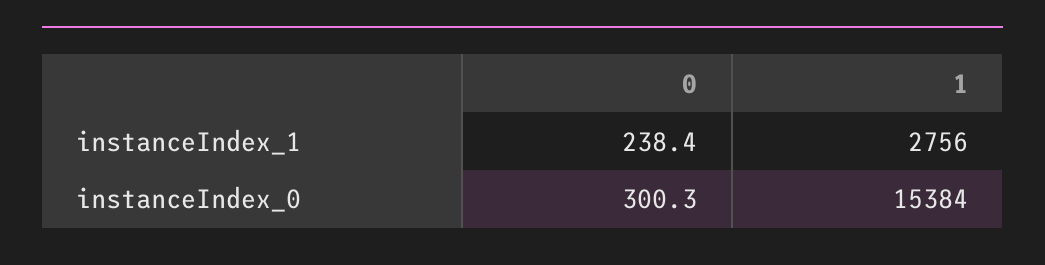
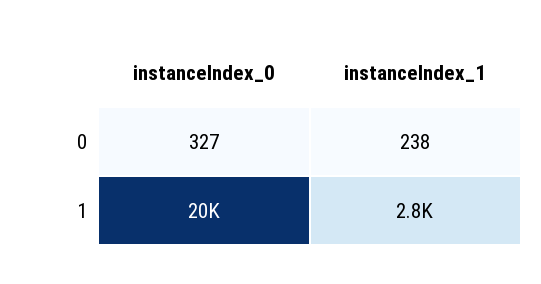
  {
    "0": {
      "instanceIndex_1": 238.4,
-     "instanceIndex_0": 300.3
+     "instanceIndex_0": 327
    },
    "1": {
      "instanceIndex_1": 2756,
-     "instanceIndex_0": 15384
+     "instanceIndex_0": 20000
    }
  }

